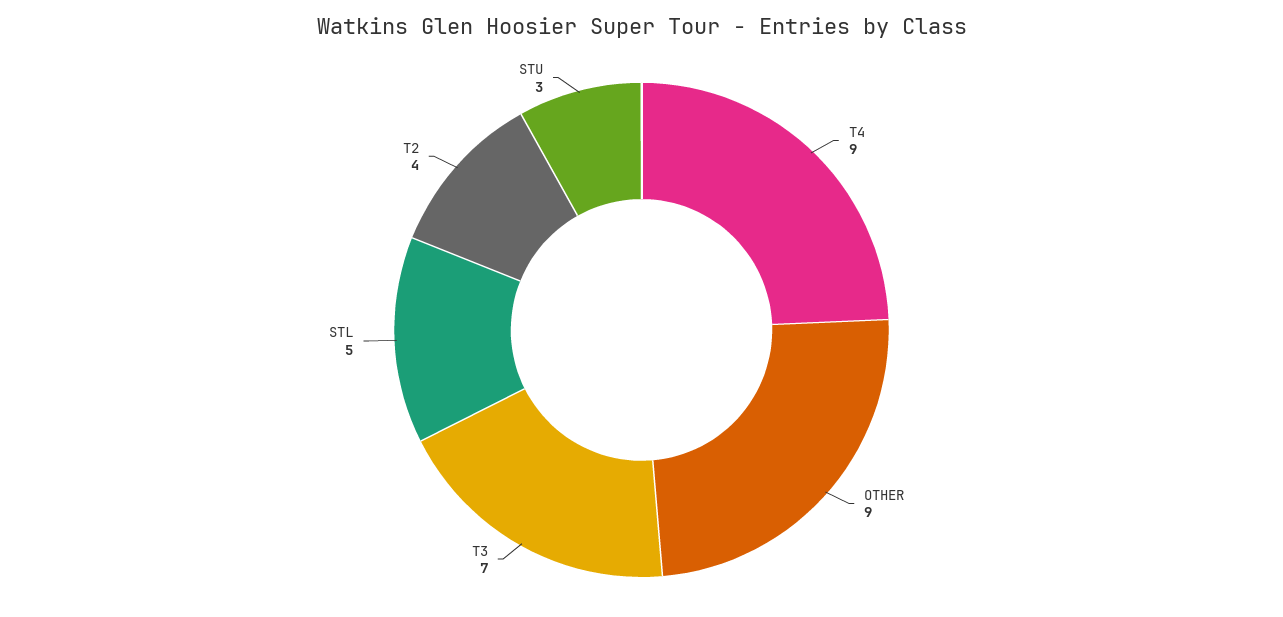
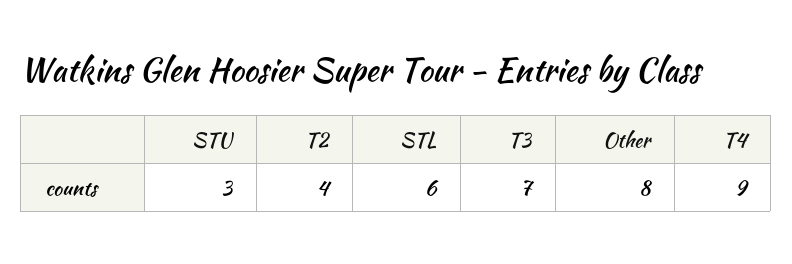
  {
    "T4": 9,
-   "OTHER": 9,
+   "OTHER": 8,
    "T3": 7,
-   "STL": 5,
+   "STL": 6,
    "T2": 4,
    "STU": 3
  }

